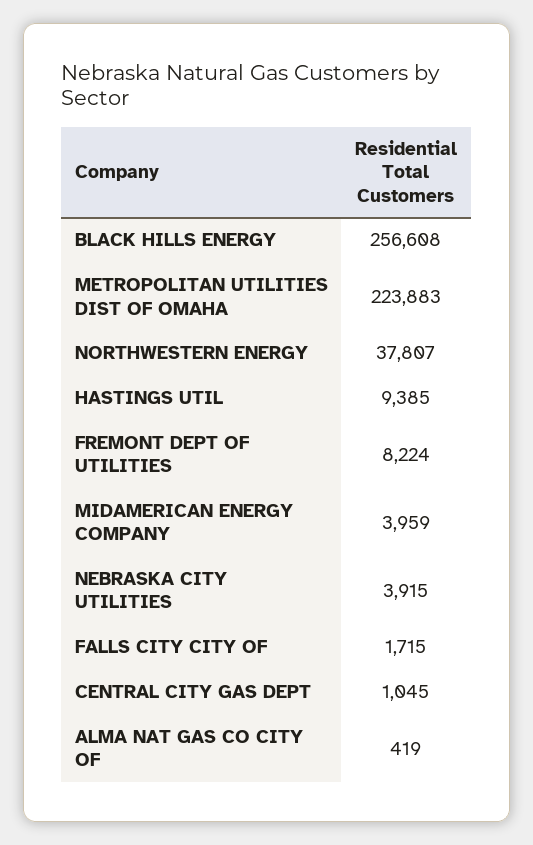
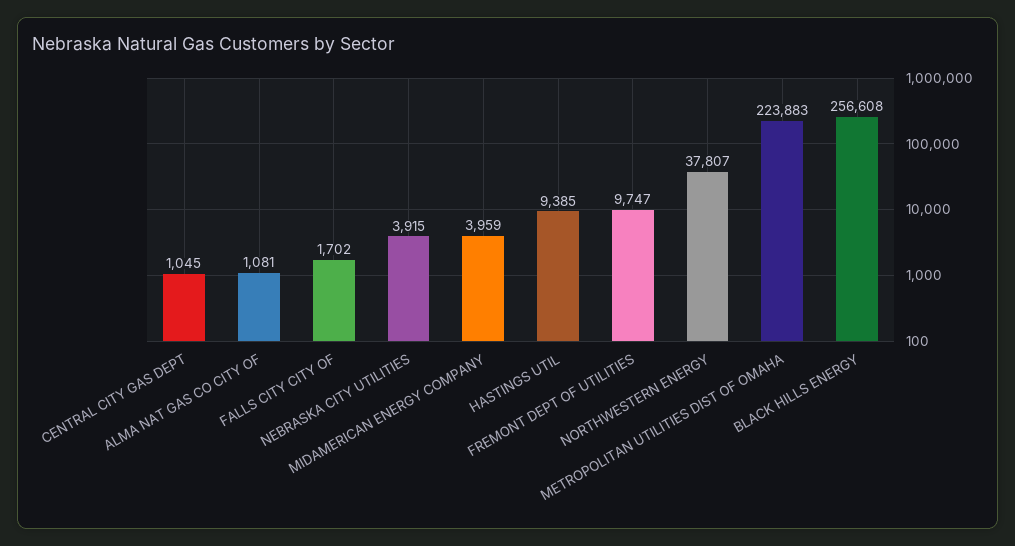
  {
    "BLACK HILLS ENERGY": 256608,
    "METROPOLITAN UTILITIES DIST OF OMAHA": 223883,
    "NORTHWESTERN ENERGY": 37807,
    "HASTINGS UTIL": 9385,
-   "FREMONT DEPT OF UTILITIES": 8224,
+   "FREMONT DEPT OF UTILITIES": 9747,
    "MIDAMERICAN ENERGY COMPANY": 3959,
    "NEBRASKA CITY UTILITIES": 3915,
-   "FALLS CITY CITY OF": 1715,
+   "FALLS CITY CITY OF": 1702,
    "CENTRAL CITY GAS DEPT": 1045,
-   "ALMA NAT GAS CO CITY OF": 419
+   "ALMA NAT GAS CO CITY OF": 1081
  }

